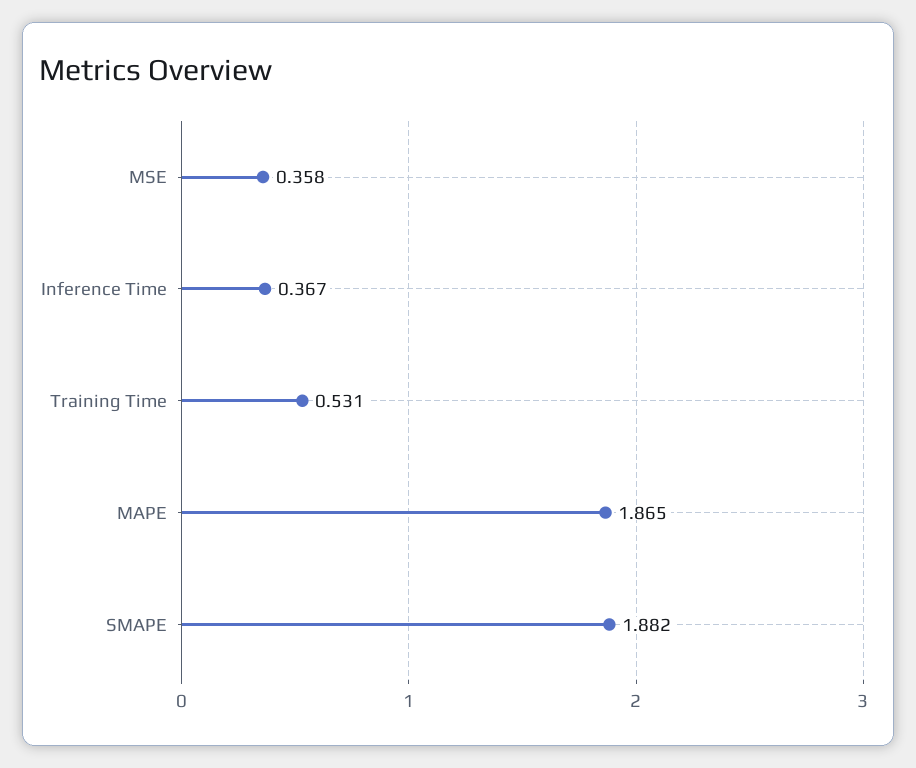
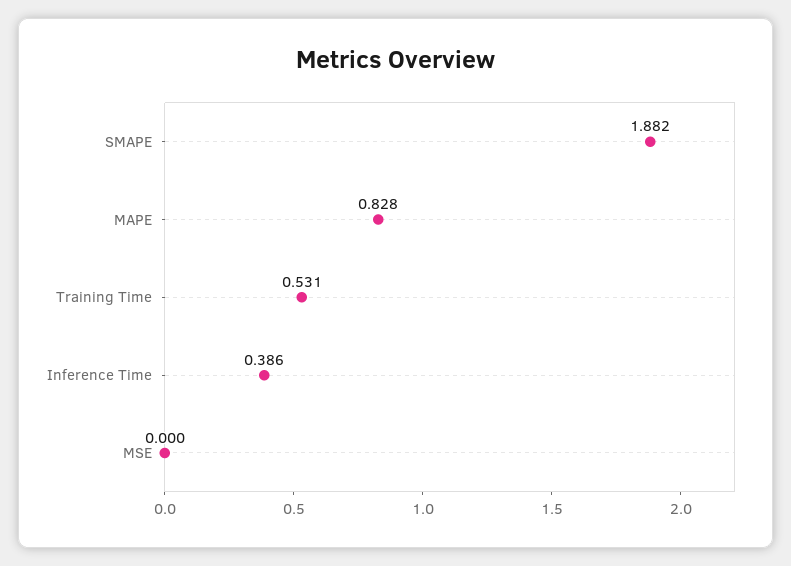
  {
-   "MSE": 0.358,
+   "MSE": 0,
-   "Inference Time": 0.367,
+   "Inference Time": 0.386,
    "Training Time": 0.531,
-   "MAPE": 1.865,
+   "MAPE": 0.828,
    "SMAPE": 1.882
  }

